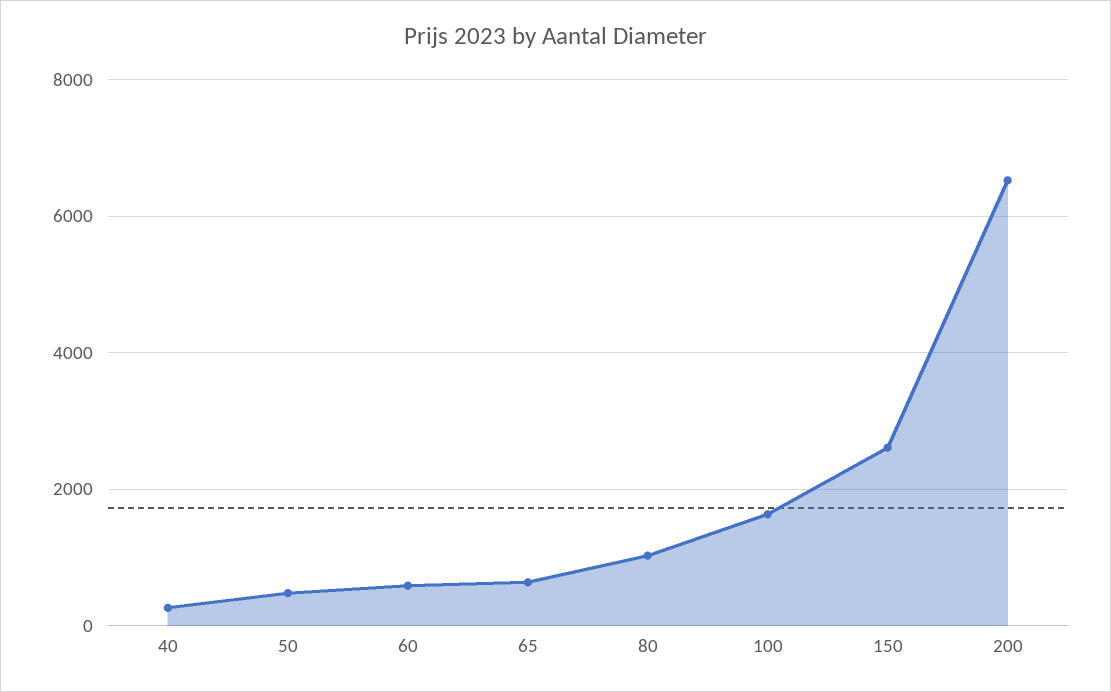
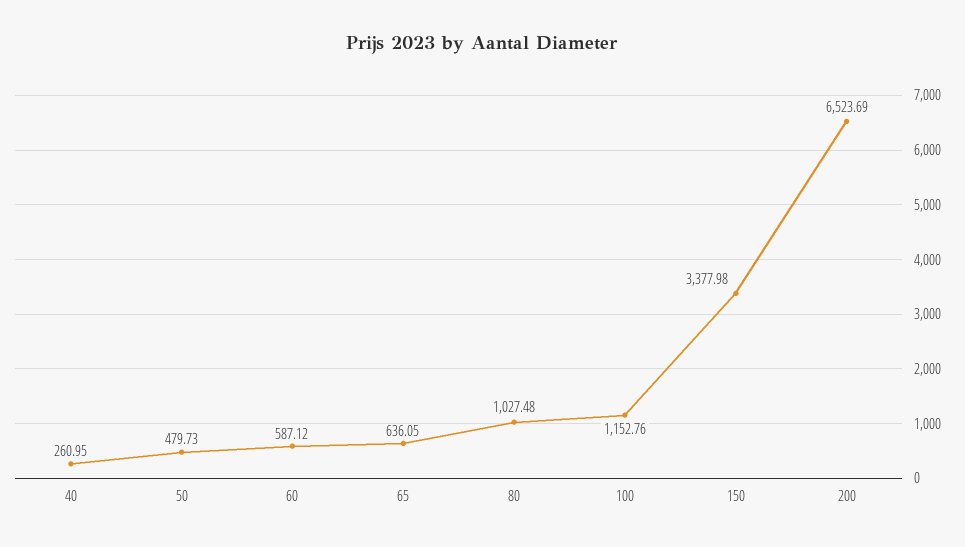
  {
    "40": 260.95,
    "50": 479.73,
    "60": 587.12,
    "65": 636.05,
    "80": 1027.48,
-   "100": 1600,
+   "100": 1152.76,
-   "150": 2600,
+   "150": 3377.98,
    "200": 6523.69
  }

